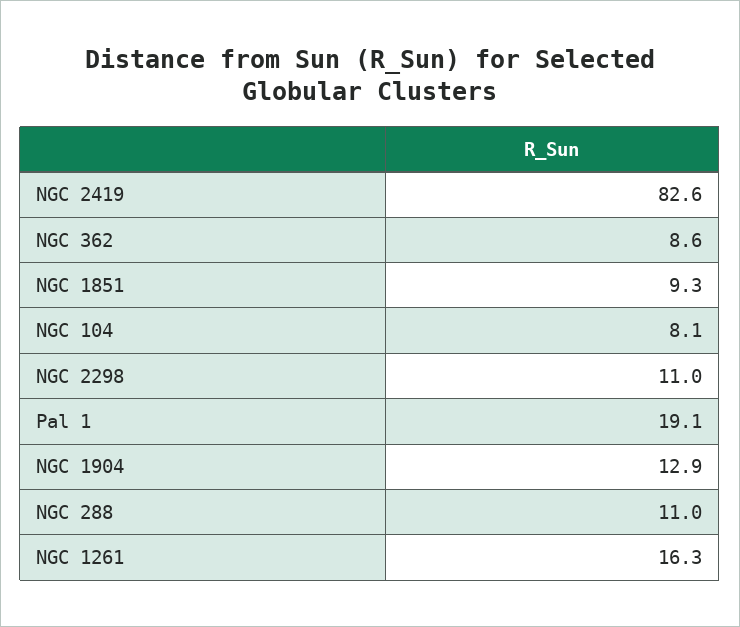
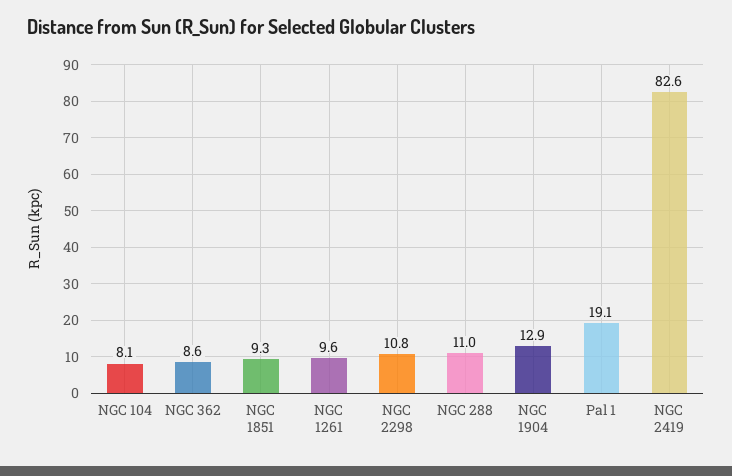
  {
    "NGC 2419": 82.6,
    "NGC 362": 8.6,
    "NGC 1851": 9.3,
    "NGC 104": 8.1,
-   "NGC 2298": 11,
+   "NGC 2298": 10.8,
    "Pal 1": 19.1,
    "NGC 1904": 12.9,
    "NGC 288": 11,
-   "NGC 1261": 16.3
+   "NGC 1261": 9.6
  }

